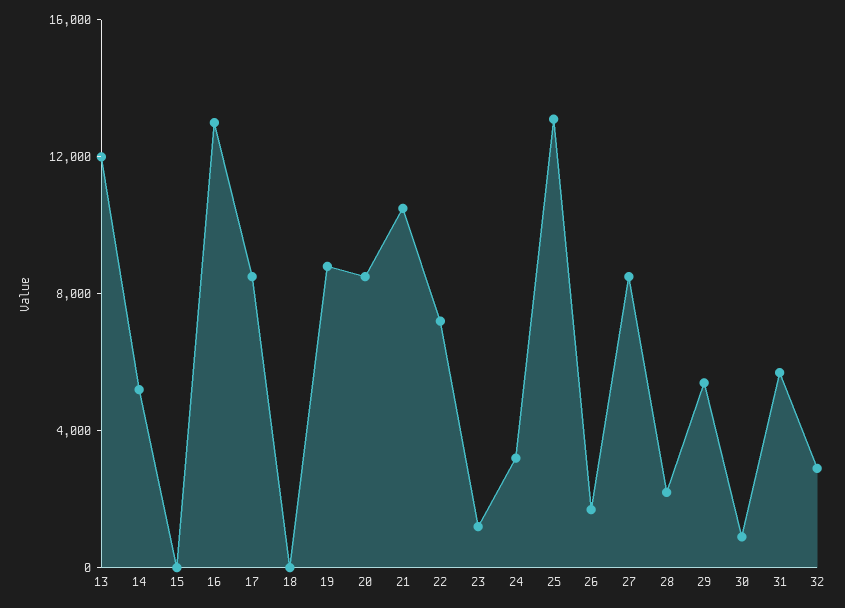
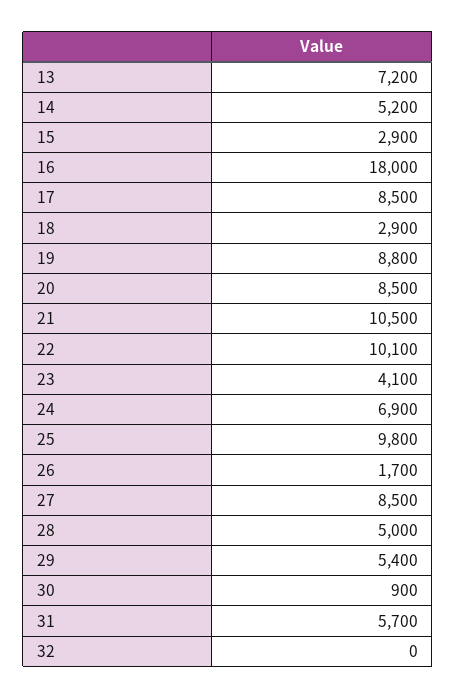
  {
-   "13": 12000,
+   "13": 7200,
    "14": 5200,
-   "15": 0,
+   "15": 2900,
-   "16": 13000,
+   "16": 18000,
    "17": 8500,
-   "18": 0,
+   "18": 2900,
    "19": 8800,
    "20": 8500,
    "21": 10500,
-   "22": 7000,
+   "22": 10100,
-   "23": 1000,
+   "23": 4100,
-   "24": 3000,
+   "24": 6900,
-   "25": 13000,
+   "25": 9800,
    "26": 1700,
    "27": 8500,
-   "28": 2000,
+   "28": 5000,
    "29": 5400,
    "30": 900,
    "31": 5700,
-   "32": 3000
+   "32": 0
  }

